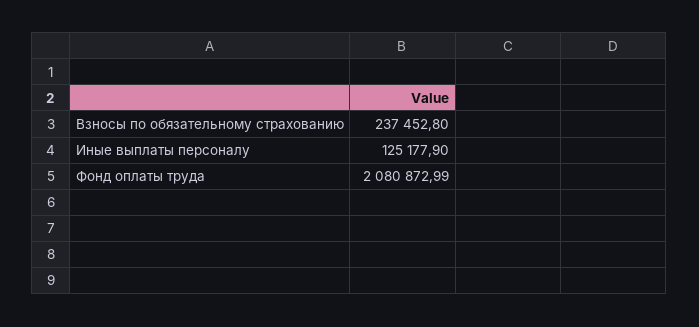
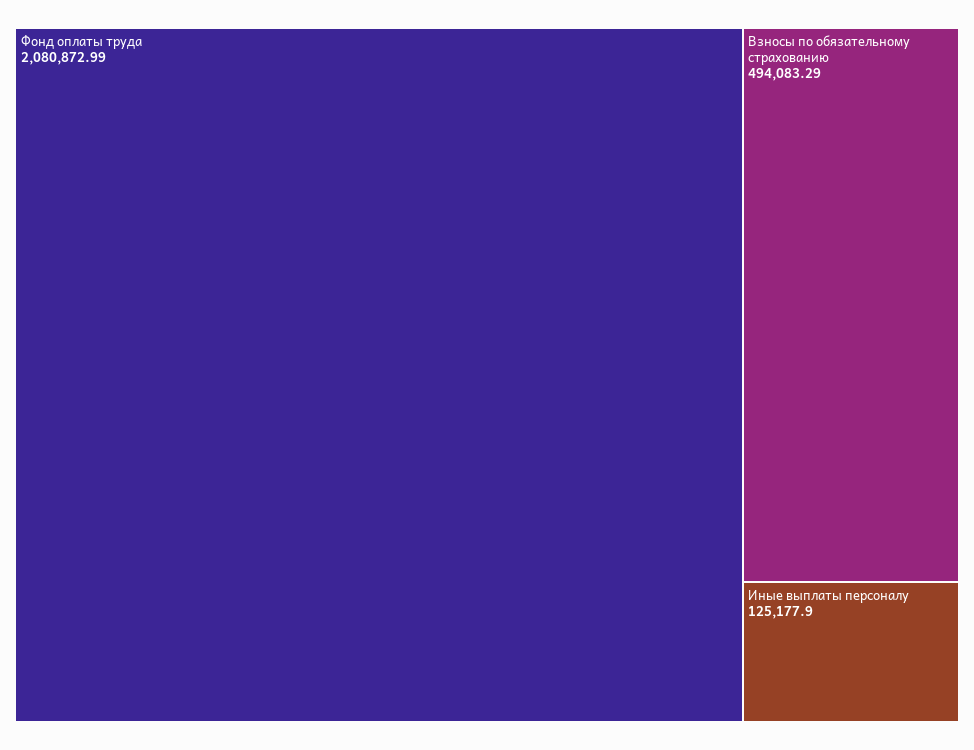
  {
-   "Взносы по обязательному страхованию": 237452.8,
+   "Взносы по обязательному страхованию": 494083.29,
    "Иные выплаты персоналу": 125177.9,
    "Фонд оплаты труда": 2080872.99
  }

